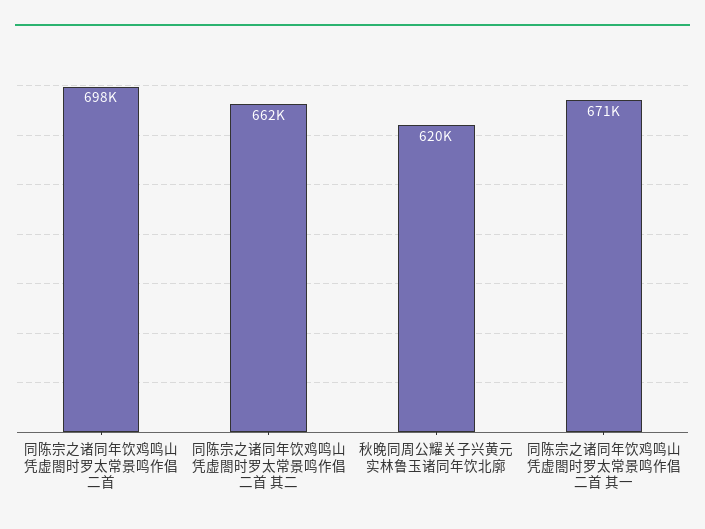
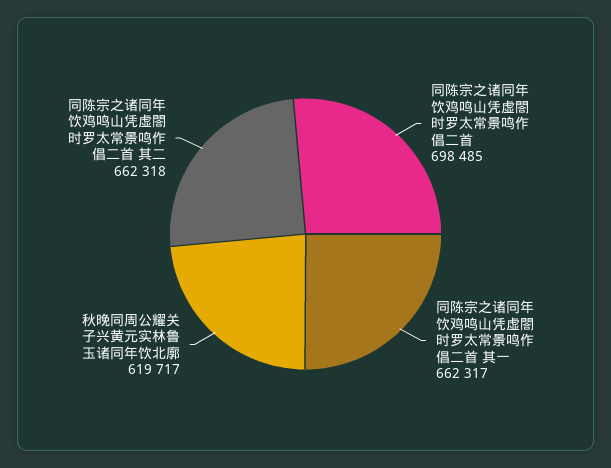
  {
    "同陈宗之诸同年饮鸡鸣山凭虚閤时罗太常景鸣作倡二首": 698485,
    "同陈宗之诸同年饮鸡鸣山凭虚閤时罗太常景鸣作倡二首 其二": 662318,
    "秋晚同周公耀关子兴黄元实林鲁玉诸同年饮北廓": 619717,
-   "同陈宗之诸同年饮鸡鸣山凭虚閤时罗太常景鸣作倡二首 其一": 671000
+   "同陈宗之诸同年饮鸡鸣山凭虚閤时罗太常景鸣作倡二首 其一": 662317
  }

